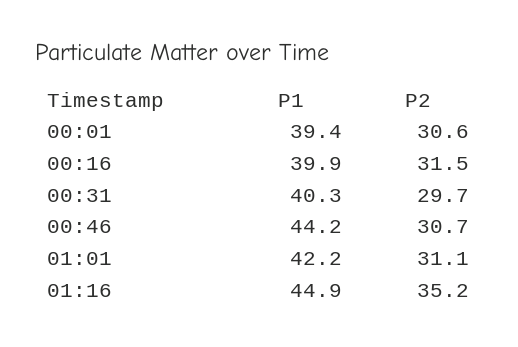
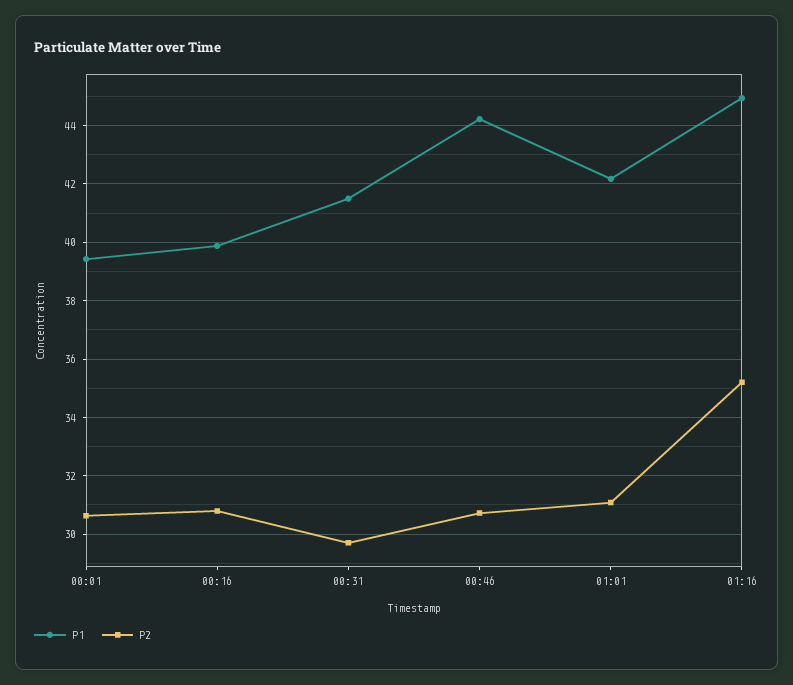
  {
    "P1": {
      "00:01": 39.4,
      "00:16": 39.9,
-     "00:31": 40.3,
+     "00:31": 41.5,
      "00:46": 44.2,
      "01:01": 42.2,
      "01:16": 44.9
    },
    "P2": {
      "00:01": 30.6,
-     "00:16": 31.5,
+     "00:16": 30.75,
      "00:31": 29.7,
      "00:46": 30.7,
      "01:01": 31.1,
      "01:16": 35.2
    }
  }

